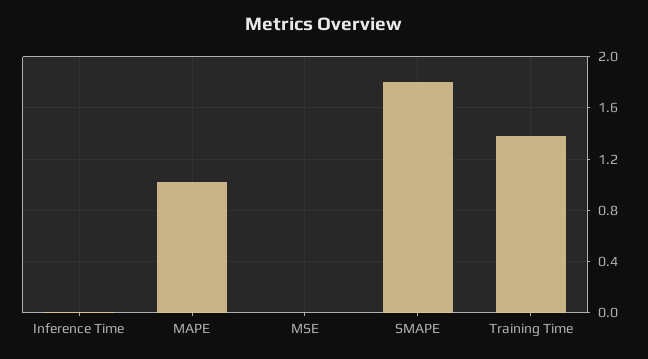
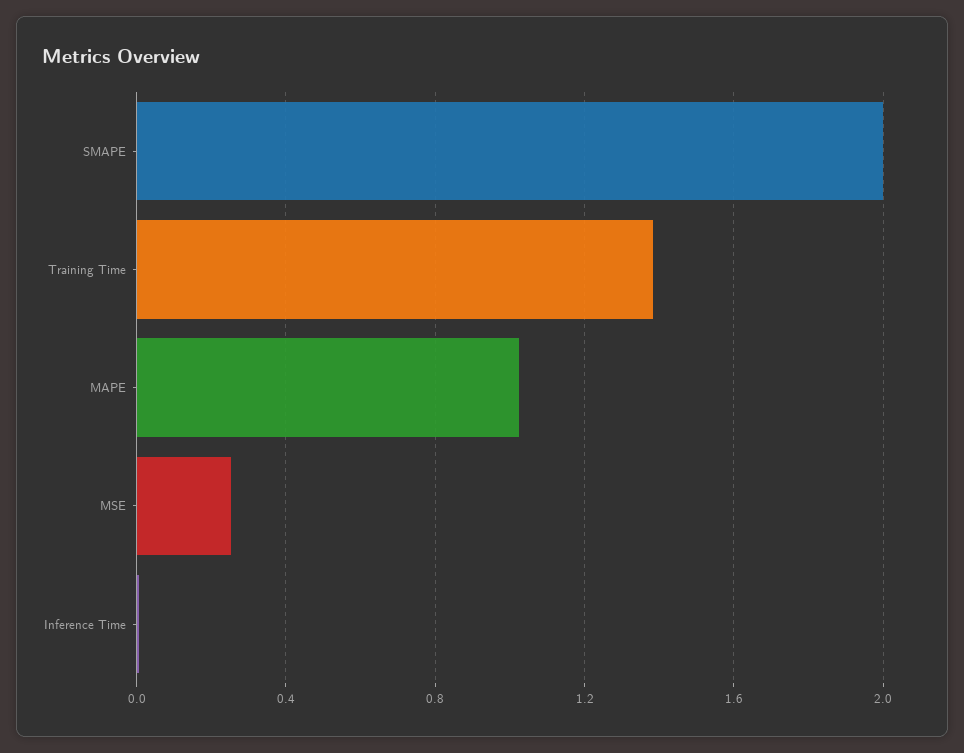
  {
    "Inference Time": 0,
    "MAPE": 1.05,
-   "MSE": 0,
+   "MSE": 0.25,
-   "SMAPE": 1.8,
+   "SMAPE": 2,
    "Training Time": 1.4
  }

